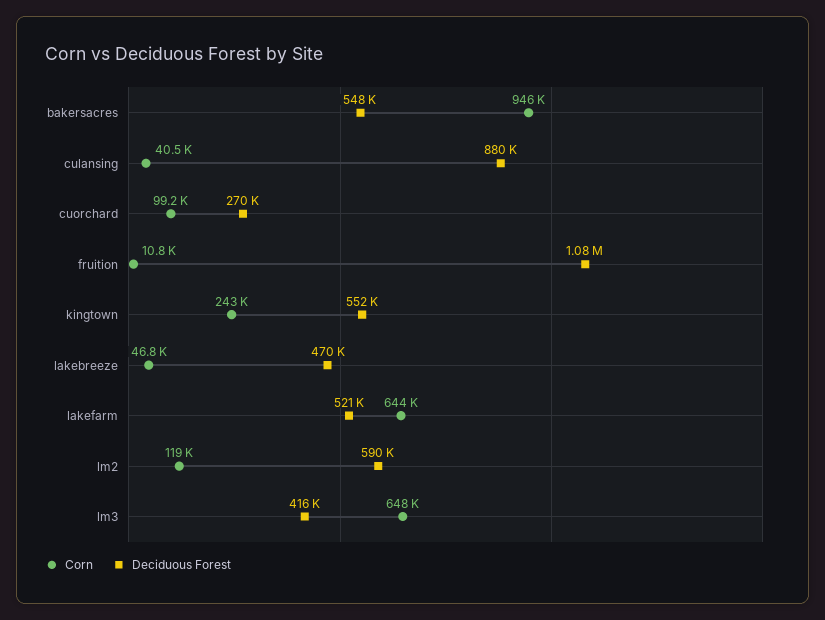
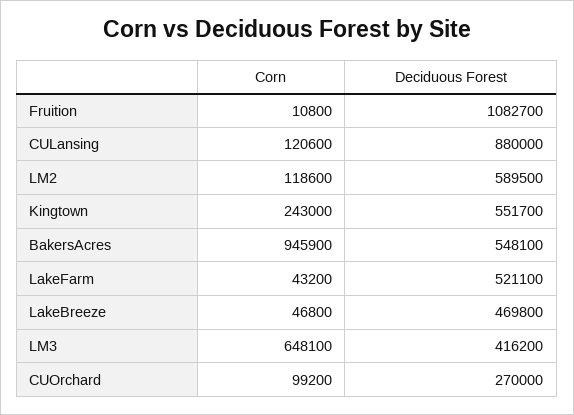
  {
    "Corn": {
      "bakersacres": 945900,
-     "culansing": 40500,
+     "culansing": 120600,
      "cuorchard": 99200,
      "fruition": 10800,
      "kingtown": 243000,
      "lakebreeze": 46800,
-     "lakefarm": 644000,
+     "lakefarm": 43200,
      "lm2": 118600,
      "lm3": 648100
    },
    "Deciduous Forest": {
      "bakersacres": 548100,
      "culansing": 880000,
      "cuorchard": 270000,
      "fruition": 1082700,
      "kingtown": 551700,
      "lakebreeze": 469800,
      "lakefarm": 521100,
      "lm2": 589500,
      "lm3": 416200
    }
  }

